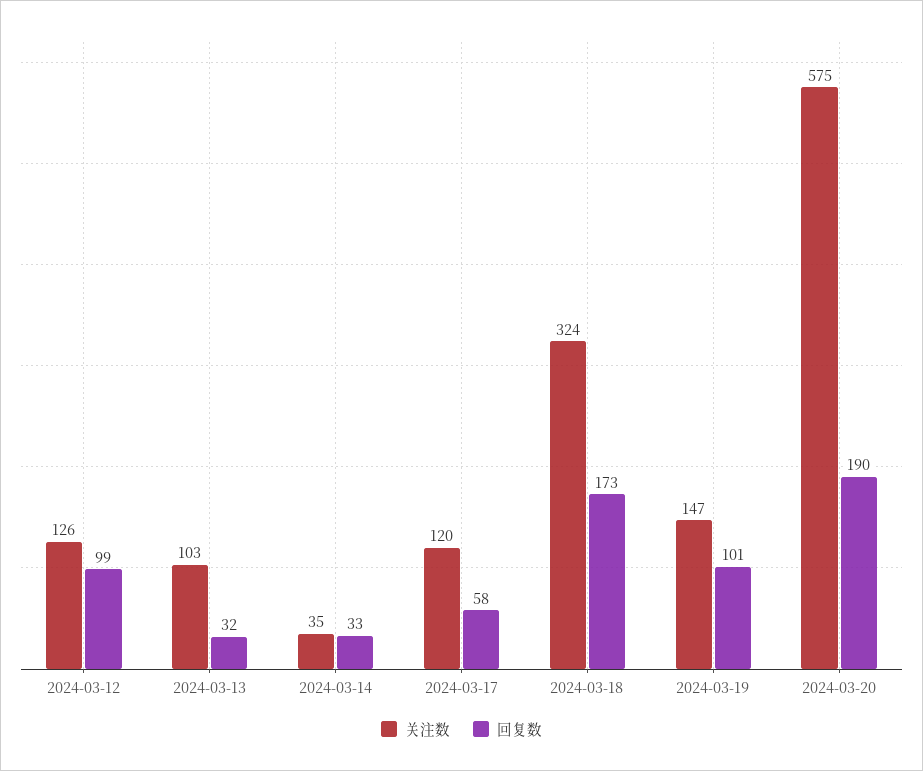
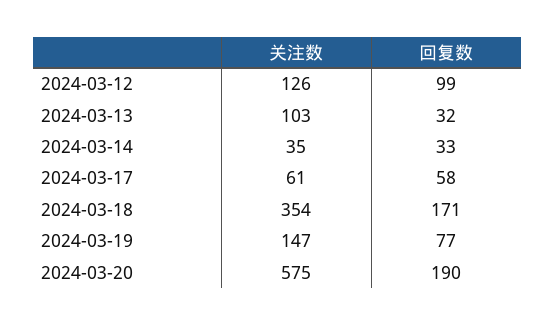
  {
    "关注数": {
      "2024-03-12": 126,
      "2024-03-13": 103,
      "2024-03-14": 35,
-     "2024-03-17": 120,
+     "2024-03-17": 61,
-     "2024-03-18": 324,
+     "2024-03-18": 354,
      "2024-03-19": 147,
      "2024-03-20": 575
    },
    "回复数": {
      "2024-03-12": 99,
      "2024-03-13": 32,
      "2024-03-14": 33,
      "2024-03-17": 58,
-     "2024-03-18": 173,
+     "2024-03-18": 171,
-     "2024-03-19": 101,
+     "2024-03-19": 77,
      "2024-03-20": 190
    }
  }

